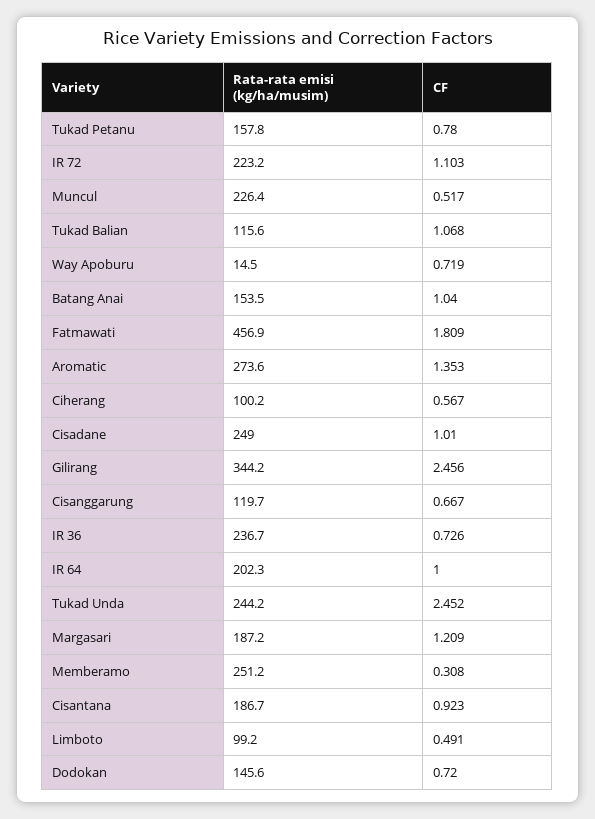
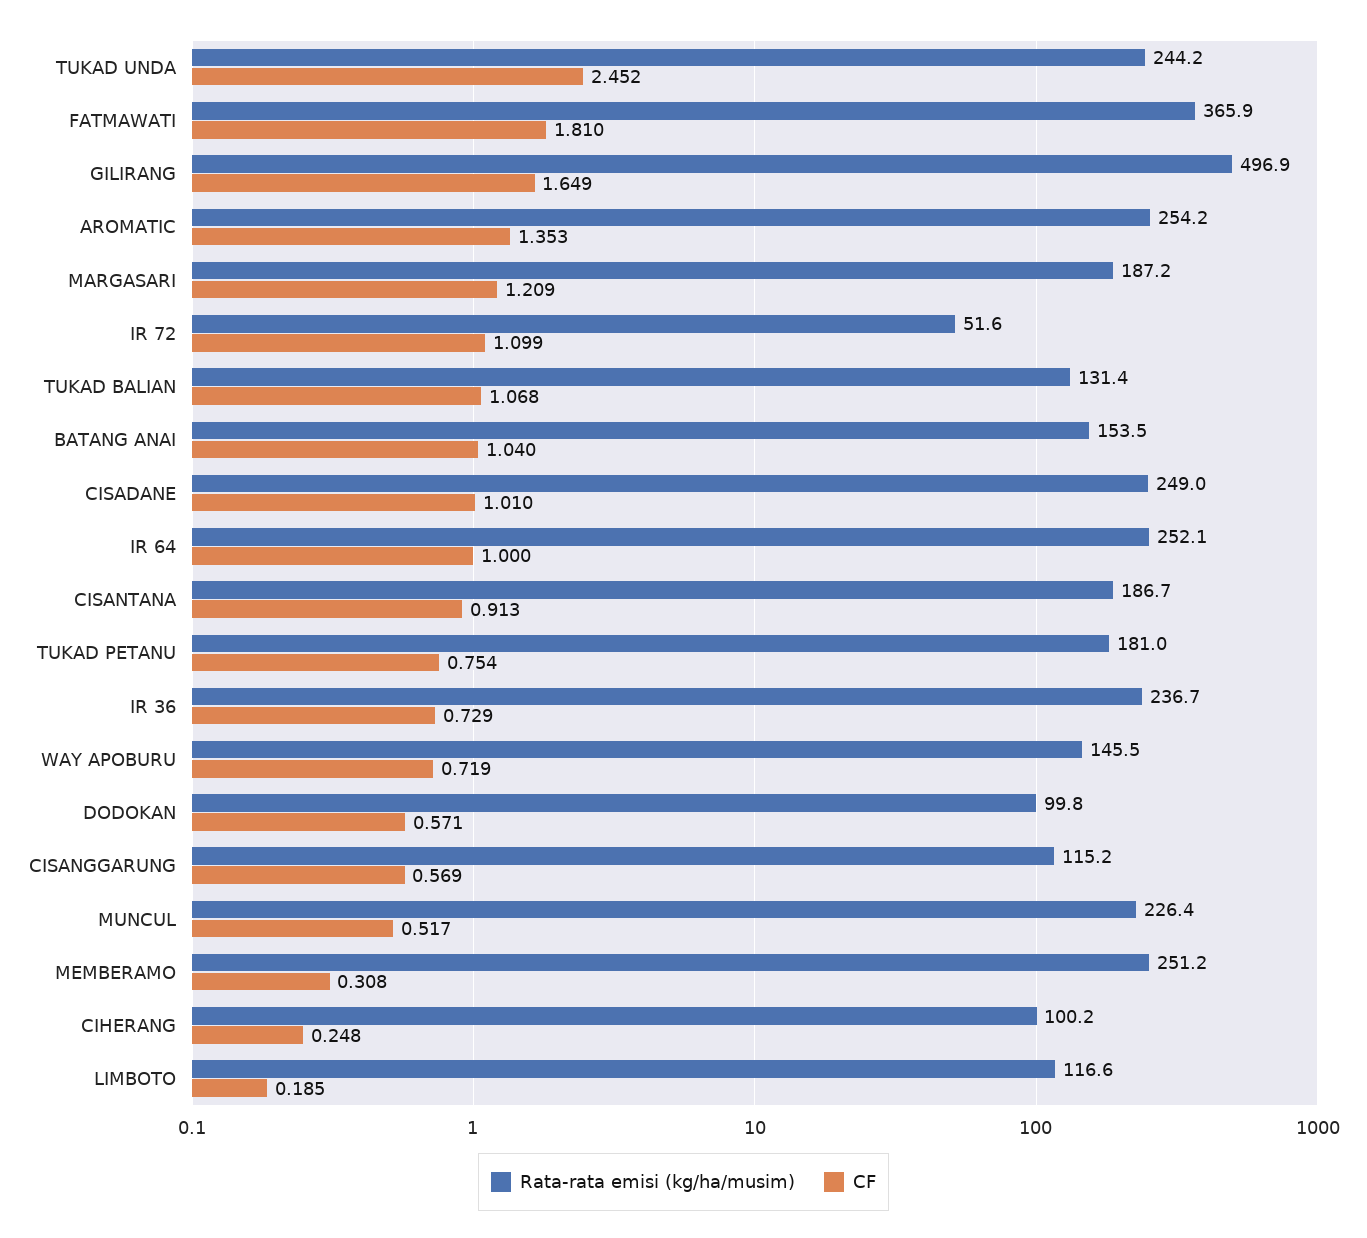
  {
    "Rata-rata emisi (kg/ha/musim)": {
-     "Tukad Petanu": 157.8,
+     "Tukad Petanu": 181,
-     "IR 72": 223.2,
+     "IR 72": 51.6,
      "Muncul": 226.4,
-     "Tukad Balian": 115.6,
+     "Tukad Balian": 131.4,
-     "Way Apoburu": 14.5,
+     "Way Apoburu": 145.5,
      "Batang Anai": 153.5,
-     "Fatmawati": 456.9,
+     "Fatmawati": 365.9,
-     "Aromatic": 273.6,
+     "Aromatic": 254.2,
      "Ciherang": 100.2,
      "Cisadane": 249,
-     "Gilirang": 344.2,
+     "Gilirang": 496.9,
-     "Cisanggarung": 119.7,
+     "Cisanggarung": 115.2,
      "IR 36": 236.7,
-     "IR 64": 202.3,
+     "IR 64": 252.1,
      "Tukad Unda": 244.2,
      "Margasari": 187.2,
      "Memberamo": 251.2,
      "Cisantana": 186.7,
-     "Limboto": 99.2,
+     "Limboto": 116.6,
-     "Dodokan": 145.6
+     "Dodokan": 99.8
    },
    "CF": {
-     "Tukad Petanu": 0.78,
+     "Tukad Petanu": 0.754,
-     "IR 72": 1.103,
+     "IR 72": 1.099,
      "Muncul": 0.517,
      "Tukad Balian": 1.068,
      "Way Apoburu": 0.719,
      "Batang Anai": 1.04,
-     "Fatmawati": 1.809,
+     "Fatmawati": 1.81,
      "Aromatic": 1.353,
-     "Ciherang": 0.567,
+     "Ciherang": 0.248,
      "Cisadane": 1.01,
-     "Gilirang": 2.456,
+     "Gilirang": 1.649,
-     "Cisanggarung": 0.667,
+     "Cisanggarung": 0.569,
-     "IR 36": 0.726,
+     "IR 36": 0.729,
      "IR 64": 1,
      "Tukad Unda": 2.452,
      "Margasari": 1.209,
      "Memberamo": 0.308,
-     "Cisantana": 0.923,
+     "Cisantana": 0.913,
-     "Limboto": 0.491,
+     "Limboto": 0.185,
-     "Dodokan": 0.72
+     "Dodokan": 0.571
    }
  }

